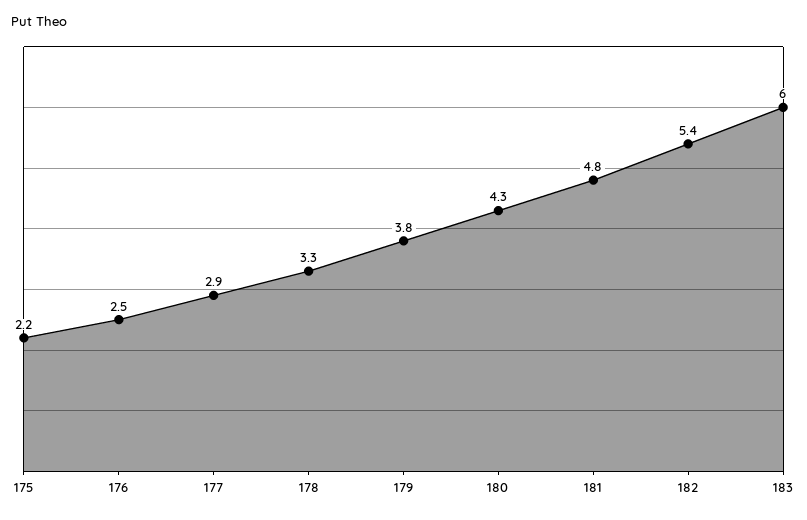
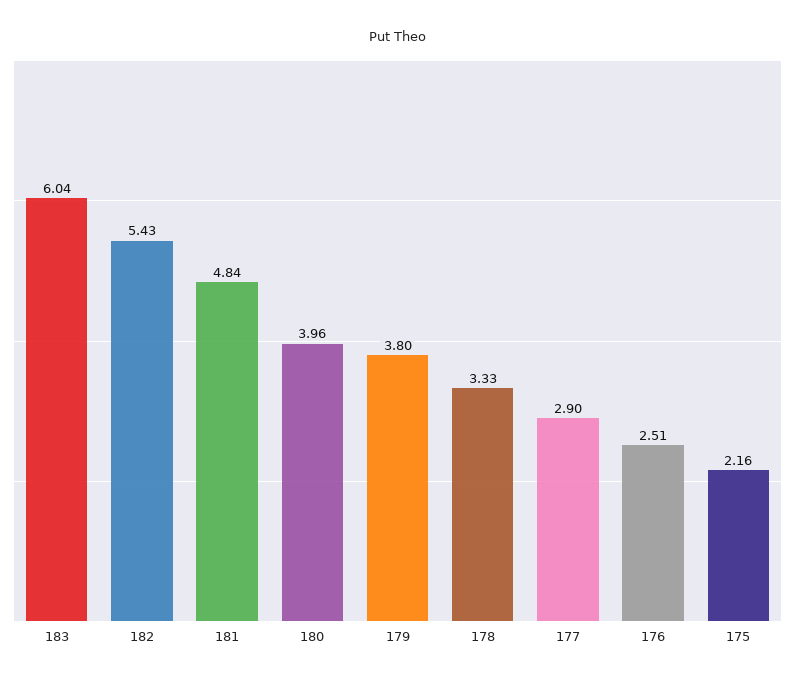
  {
    "175": 2.16,
    "176": 2.51,
    "177": 2.9,
    "178": 3.33,
    "179": 3.8,
-   "180": 4.3,
+   "180": 3.96,
    "181": 4.84,
    "182": 5.43,
    "183": 6.04
  }

